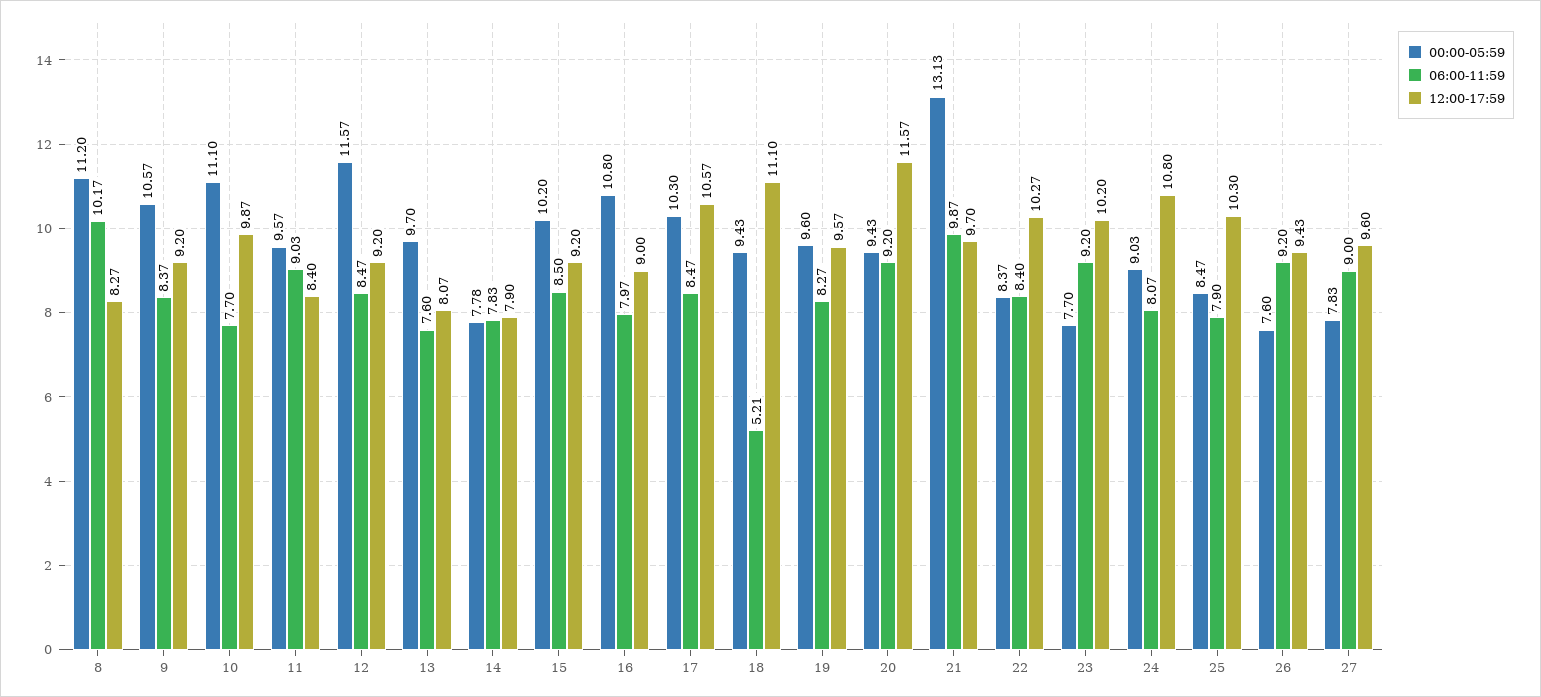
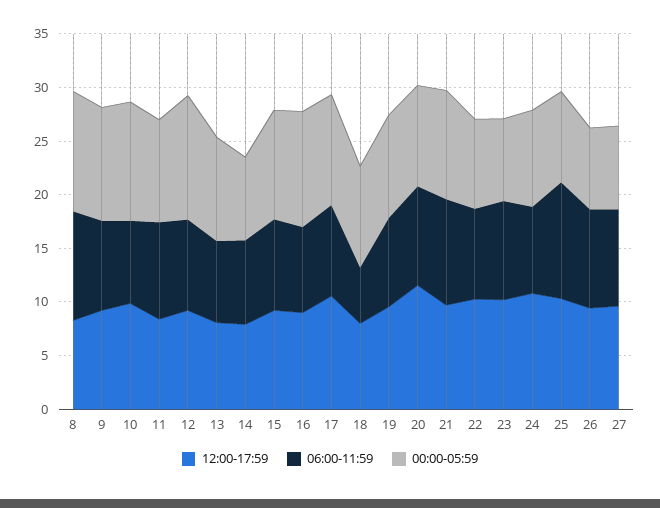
  {
    "00:00-05:59": {
      "8": 11.2,
      "9": 10.57,
      "10": 11.1,
      "11": 9.57,
      "12": 11.57,
      "13": 9.7,
      "14": 7.78,
      "15": 10.2,
      "16": 10.8,
      "17": 10.3,
      "18": 9.43,
      "19": 9.6,
      "20": 9.43,
-     "21": 13.13,
+     "21": 10,
      "22": 8.37,
      "23": 7.7,
      "24": 9.03,
      "25": 8.47,
      "26": 7.6,
      "27": 7.83
    },
    "06:00-11:59": {
      "8": 10.17,
      "9": 8.37,
      "10": 7.7,
      "11": 9.03,
      "12": 8.47,
      "13": 7.6,
      "14": 7.83,
      "15": 8.5,
      "16": 7.97,
      "17": 8.47,
      "18": 5.21,
      "19": 8.27,
      "20": 9.2,
      "21": 9.87,
      "22": 8.4,
      "23": 9.2,
      "24": 8.07,
-     "25": 7.9,
+     "25": 11,
      "26": 9.2,
      "27": 9
    },
    "12:00-17:59": {
      "8": 8.27,
      "9": 9.2,
      "10": 9.87,
      "11": 8.4,
      "12": 9.2,
      "13": 8.07,
      "14": 7.9,
      "15": 9.2,
      "16": 9,
      "17": 10.57,
-     "18": 11.1,
+     "18": 8,
      "19": 9.57,
      "20": 11.57,
      "21": 9.7,
      "22": 10.27,
      "23": 10.2,
      "24": 10.8,
      "25": 10.3,
      "26": 9.43,
      "27": 9.6
    }
  }

